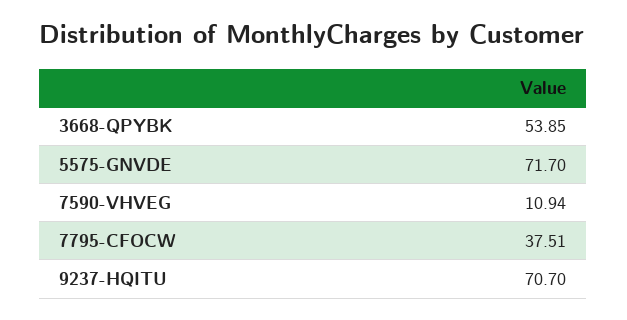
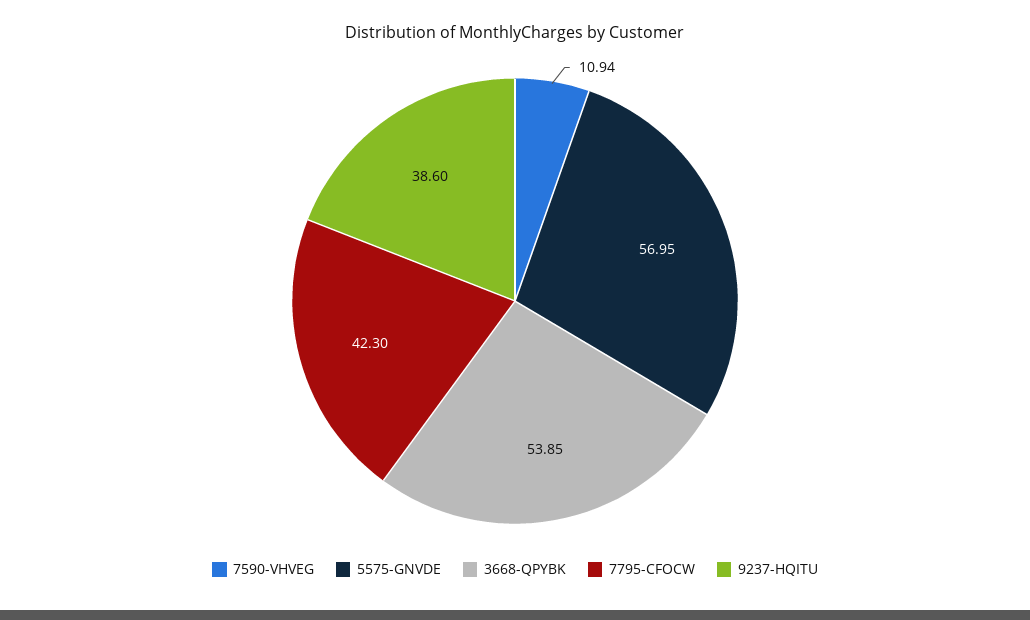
  {
    "3668-QPYBK": 53.85,
-   "5575-GNVDE": 71.7,
+   "5575-GNVDE": 56.95,
    "7590-VHVEG": 10.94,
-   "7795-CFOCW": 37.51,
+   "7795-CFOCW": 42.3,
-   "9237-HQITU": 70.7
+   "9237-HQITU": 38.6
  }

